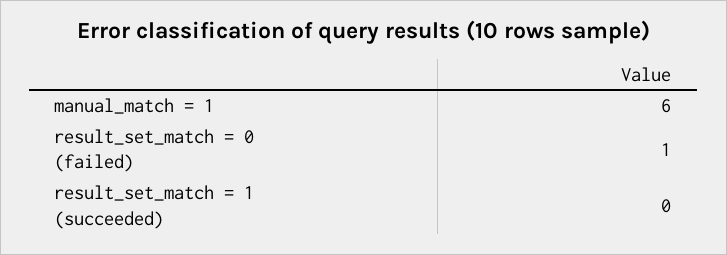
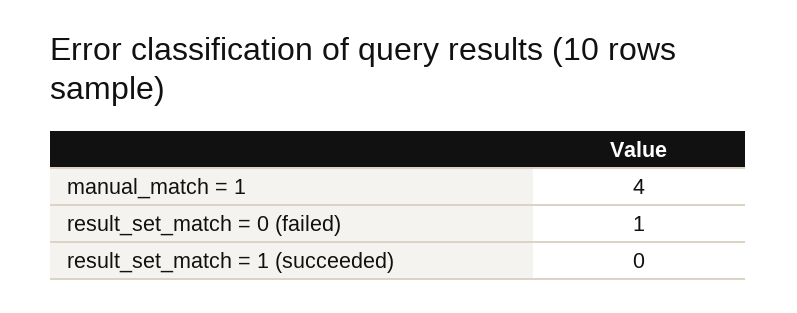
  {
-   "manual_match = 1": 6,
+   "manual_match = 1": 4,
    "result_set_match = 0 (failed)": 1,
    "result_set_match = 1 (succeeded)": 0
  }

